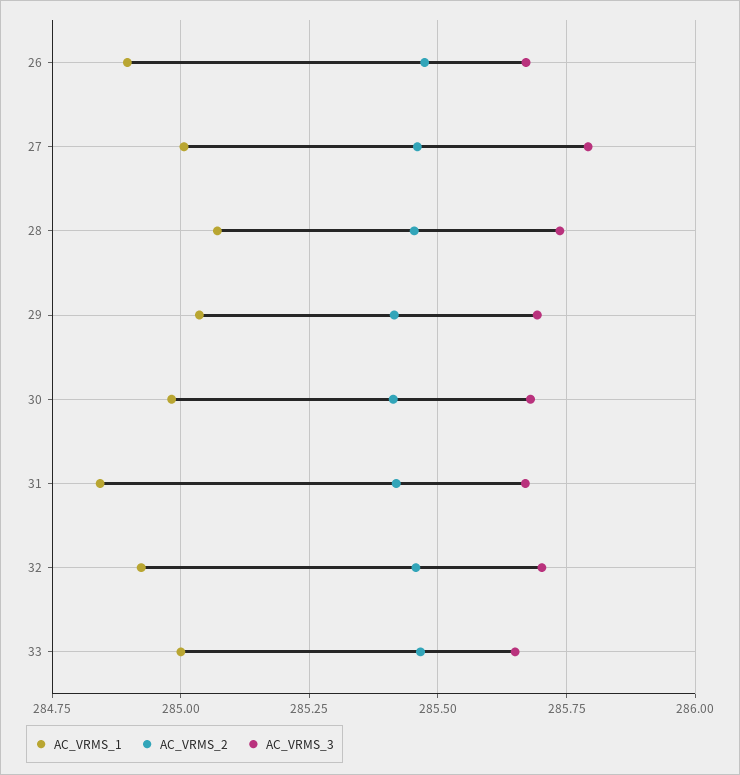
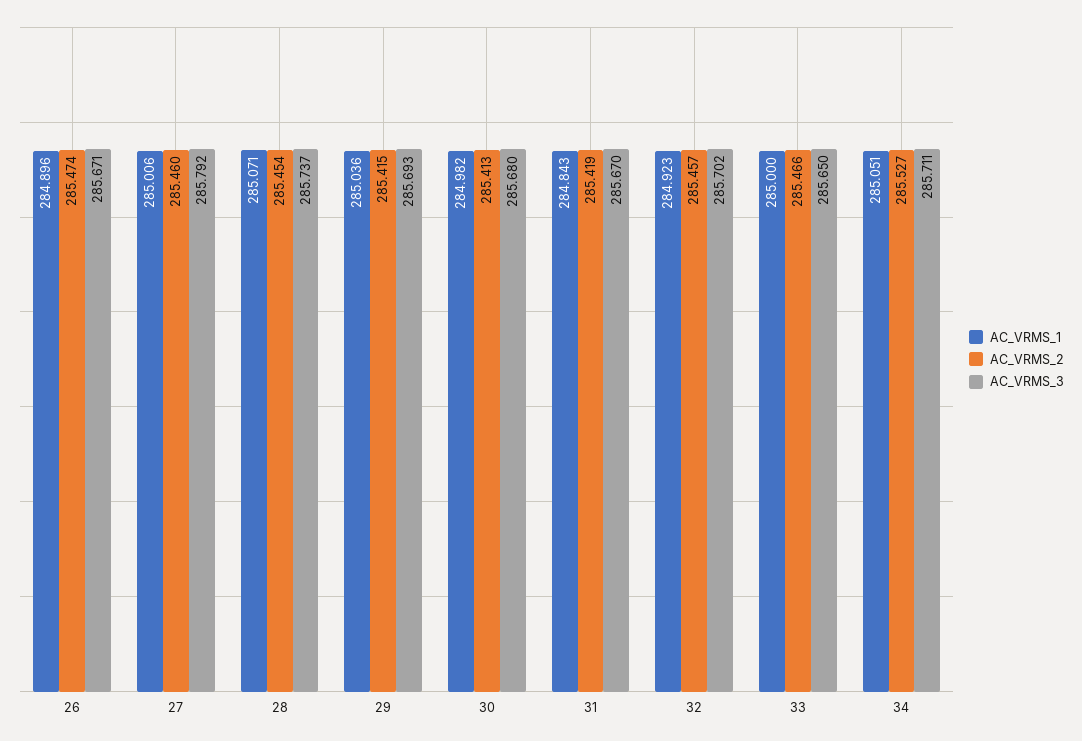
  {
    "AC_VRMS_1": {
      "26": 284.896,
      "27": 285.006,
      "28": 285.071,
      "29": 285.036,
      "30": 284.982,
      "31": 284.843,
      "32": 284.923,
-     "33": 285
+     "33": 285,
+     "34": 285.051
    },
    "AC_VRMS_2": {
      "26": 285.474,
      "27": 285.46,
      "28": 285.454,
      "29": 285.415,
      "30": 285.413,
      "31": 285.419,
      "32": 285.457,
-     "33": 285.466
+     "33": 285.466,
+     "34": 285.527
    },
    "AC_VRMS_3": {
      "26": 285.671,
      "27": 285.792,
      "28": 285.737,
      "29": 285.693,
      "30": 285.68,
      "31": 285.67,
      "32": 285.702,
-     "33": 285.65
+     "33": 285.65,
+     "34": 285.711
    }
  }

